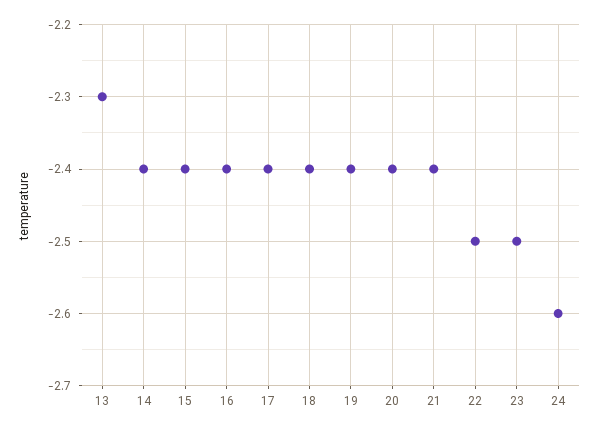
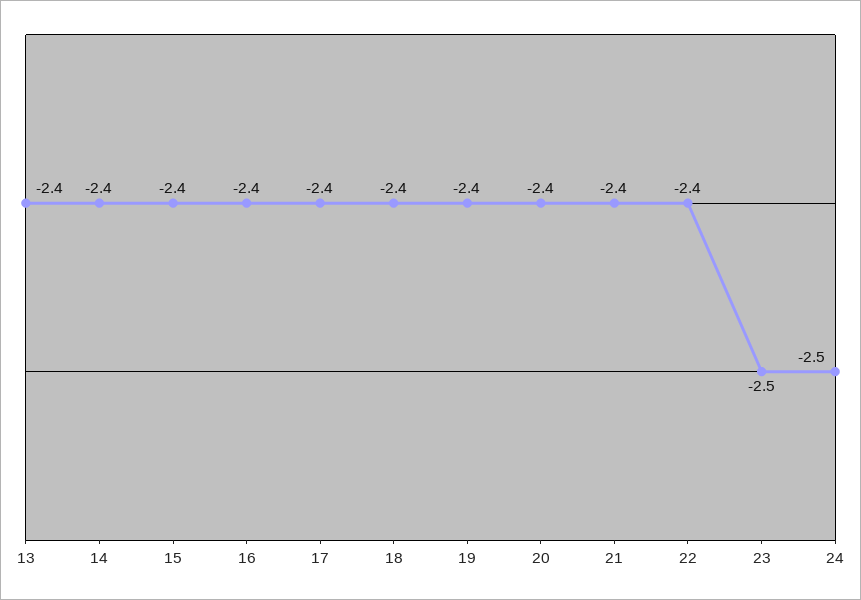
  {
-   "13": -2.3,
+   "13": -2.4,
    "14": -2.4,
    "15": -2.4,
    "16": -2.4,
    "17": -2.4,
    "18": -2.4,
    "19": -2.4,
    "20": -2.4,
    "21": -2.4,
-   "22": -2.5,
+   "22": -2.4,
    "23": -2.5,
-   "24": -2.6
+   "24": -2.5
  }

